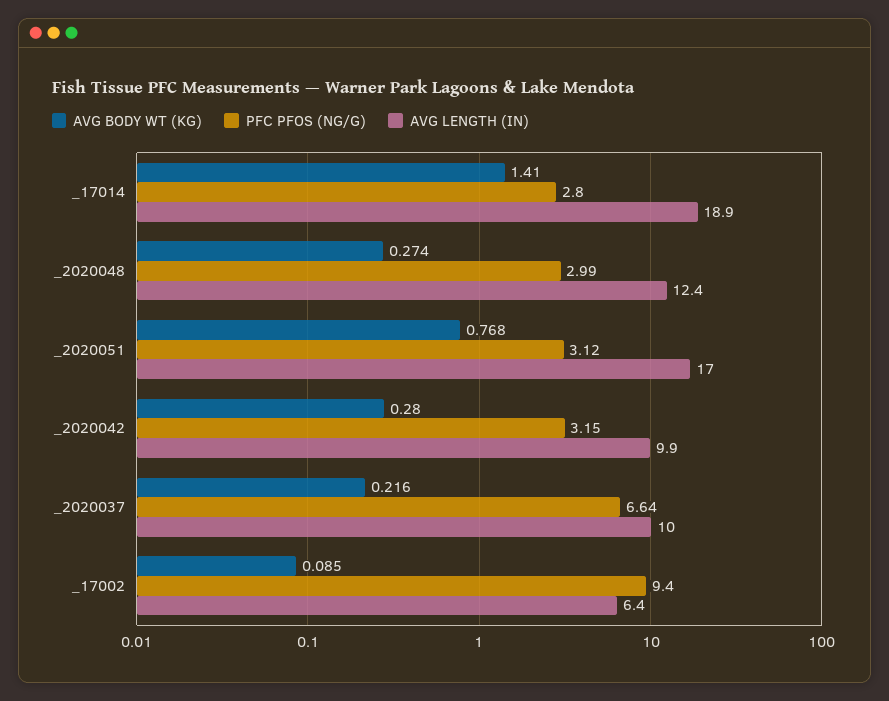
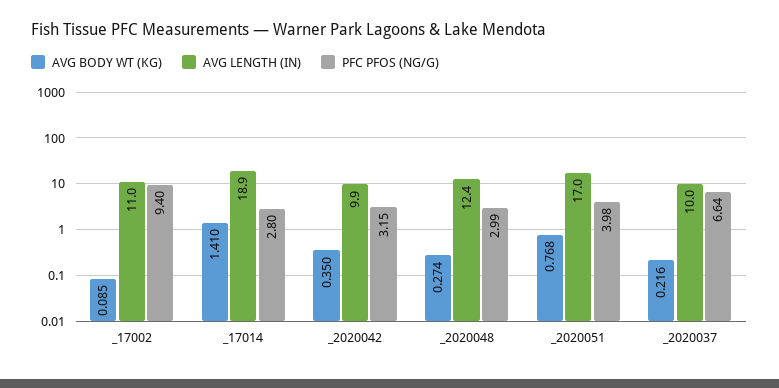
  {
    "AVG BODY WT (KG)": {
      "_17014": 1.41,
      "_2020048": 0.274,
      "_2020051": 0.768,
-     "_2020042": 0.28,
+     "_2020042": 0.35,
      "_2020037": 0.216,
      "_17002": 0.085
    },
    "PFC PFOS (NG/G)": {
      "_17014": 2.8,
      "_2020048": 2.99,
-     "_2020051": 3.12,
+     "_2020051": 3.98,
      "_2020042": 3.15,
      "_2020037": 6.64,
      "_17002": 9.4
    },
    "AVG LENGTH (IN)": {
      "_17014": 18.9,
      "_2020048": 12.4,
      "_2020051": 17,
      "_2020042": 9.9,
      "_2020037": 10,
-     "_17002": 6.4
+     "_17002": 11
    }
  }

